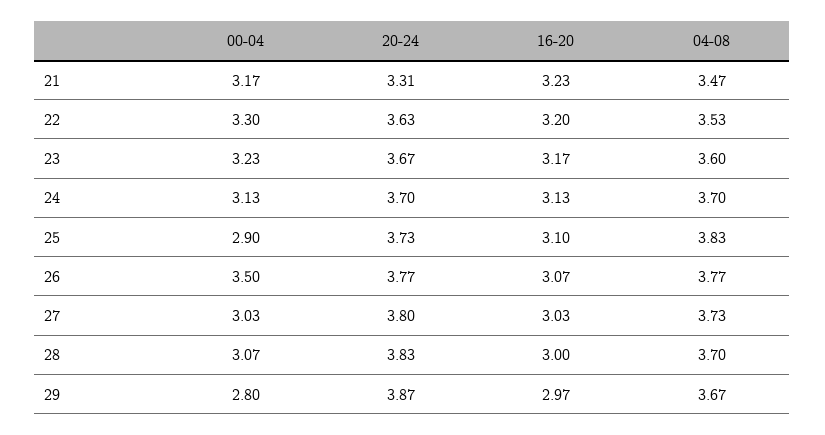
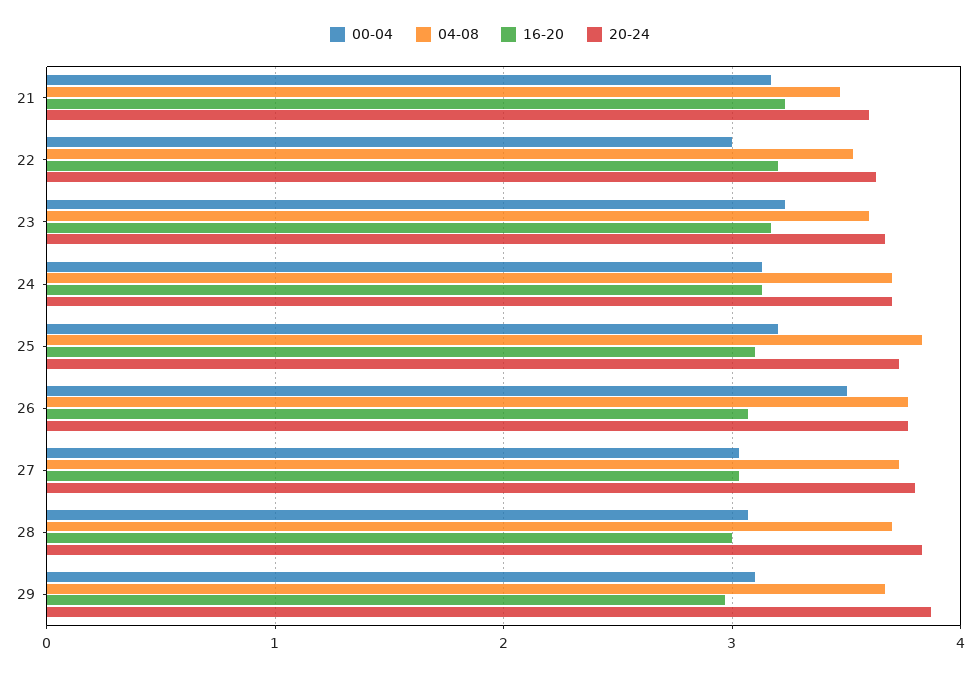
  {
    "00-04": {
      "21": 3.17,
-     "22": 3.3,
+     "22": 3,
      "23": 3.23,
      "24": 3.13,
-     "25": 2.9,
+     "25": 3.2,
      "26": 3.5,
      "27": 3.03,
      "28": 3.07,
-     "29": 2.8
+     "29": 3.1
    },
    "20-24": {
-     "21": 3.31,
+     "21": 3.6,
      "22": 3.63,
      "23": 3.67,
      "24": 3.7,
      "25": 3.73,
      "26": 3.77,
      "27": 3.8,
      "28": 3.83,
      "29": 3.87
    },
    "16-20": {
      "21": 3.23,
      "22": 3.2,
      "23": 3.17,
      "24": 3.13,
      "25": 3.1,
      "26": 3.07,
      "27": 3.03,
      "28": 3,
      "29": 2.97
    },
    "04-08": {
      "21": 3.47,
      "22": 3.53,
      "23": 3.6,
      "24": 3.7,
      "25": 3.83,
      "26": 3.77,
      "27": 3.73,
      "28": 3.7,
      "29": 3.67
    }
  }

